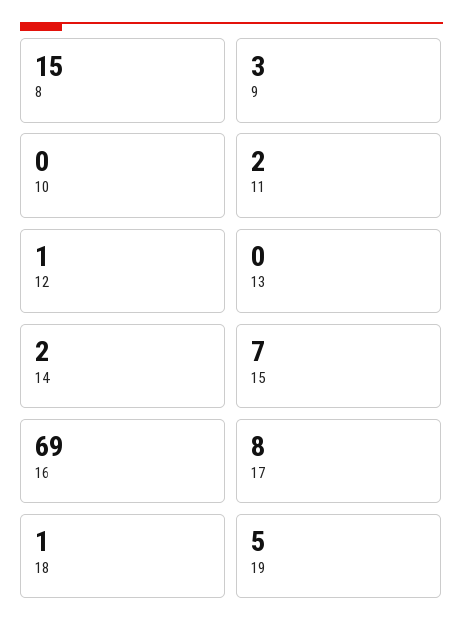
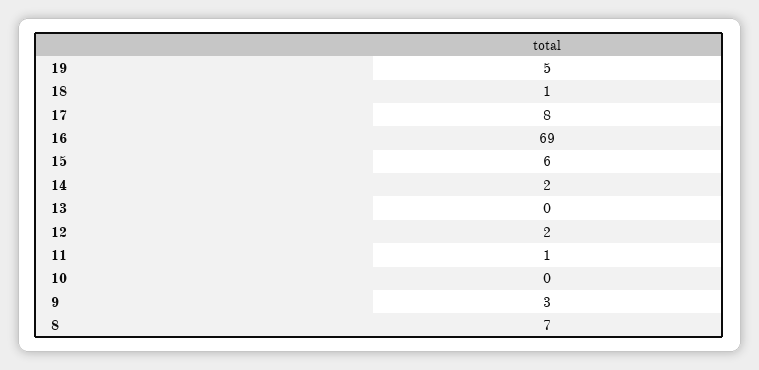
  {
-   "8": 15,
+   "8": 7,
    "9": 3,
    "10": 0,
-   "11": 2,
+   "11": 1,
-   "12": 1,
+   "12": 2,
    "13": 0,
    "14": 2,
-   "15": 7,
+   "15": 6,
    "16": 69,
    "17": 8,
    "18": 1,
    "19": 5
  }

